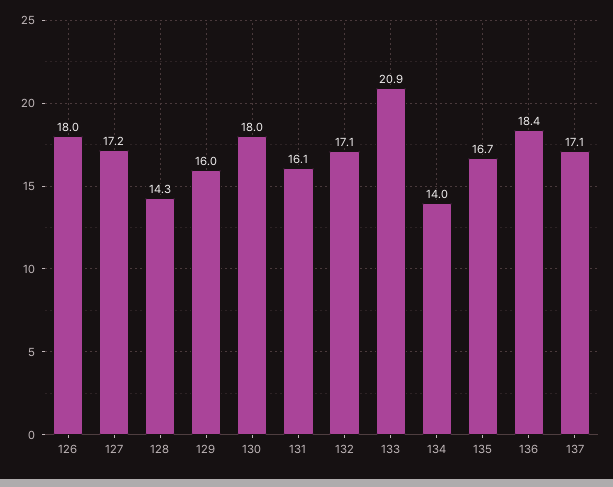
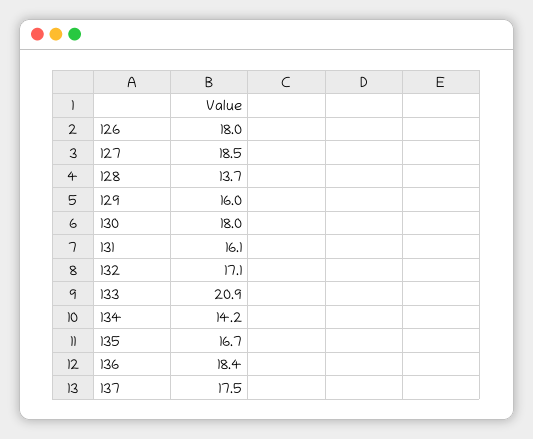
  {
    "126": 18,
-   "127": 17.2,
+   "127": 18.5,
-   "128": 14.3,
+   "128": 13.7,
    "129": 16,
    "130": 18,
    "131": 16.1,
    "132": 17.1,
    "133": 20.9,
-   "134": 14,
+   "134": 14.2,
    "135": 16.7,
    "136": 18.4,
-   "137": 17.1
+   "137": 17.5
  }

